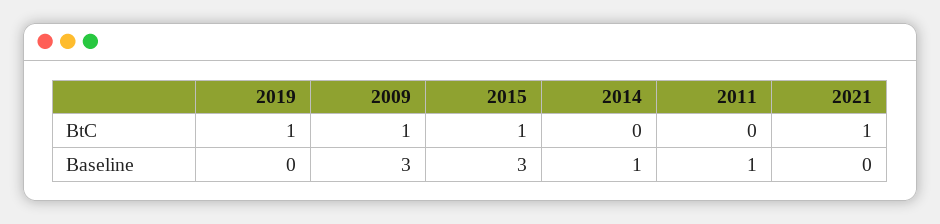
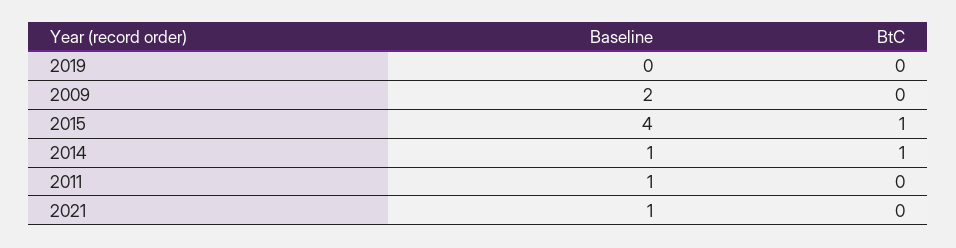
  {
    "2019": {
-     "BtC": 1,
+     "BtC": 0,
      "Baseline": 0
    },
    "2009": {
-     "BtC": 1,
+     "BtC": 0,
-     "Baseline": 3
+     "Baseline": 2
    },
    "2015": {
      "BtC": 1,
-     "Baseline": 3
+     "Baseline": 4
    },
    "2014": {
-     "BtC": 0,
+     "BtC": 1,
      "Baseline": 1
    },
    "2011": {
      "BtC": 0,
      "Baseline": 1
    },
    "2021": {
-     "BtC": 1,
+     "BtC": 0,
-     "Baseline": 0
+     "Baseline": 1
    }
  }

